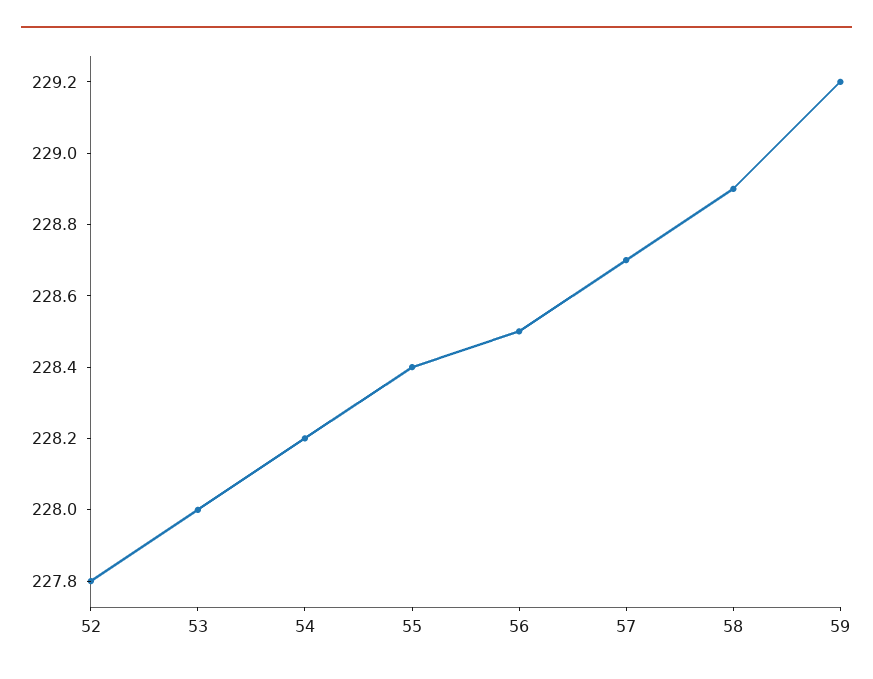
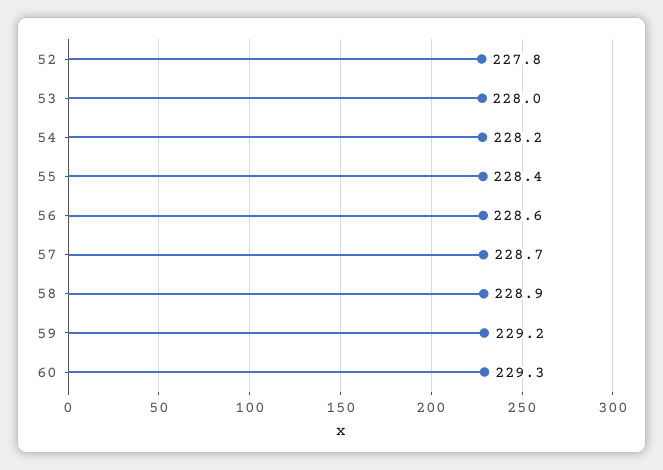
  {
    "52": 227.8,
    "53": 228,
    "54": 228.2,
    "55": 228.4,
-   "56": 228.5,
+   "56": 228.6,
    "57": 228.7,
    "58": 228.9,
-   "59": 229.2
+   "59": 229.2,
+   "60": 229.3
  }

